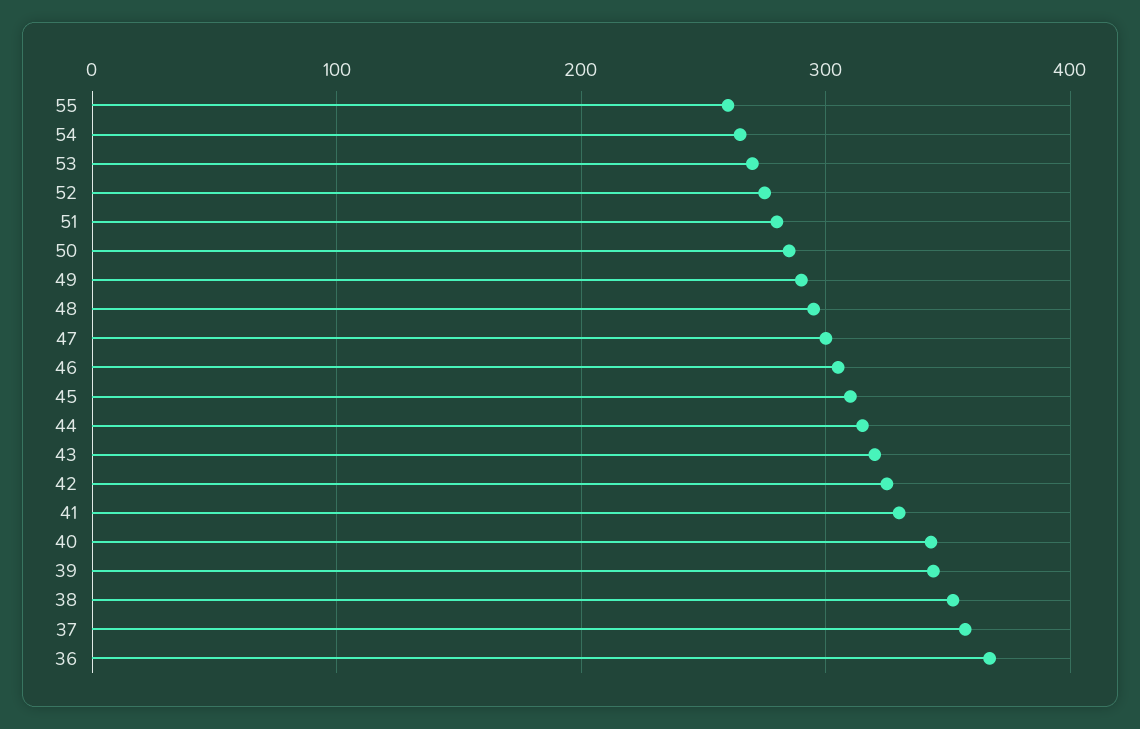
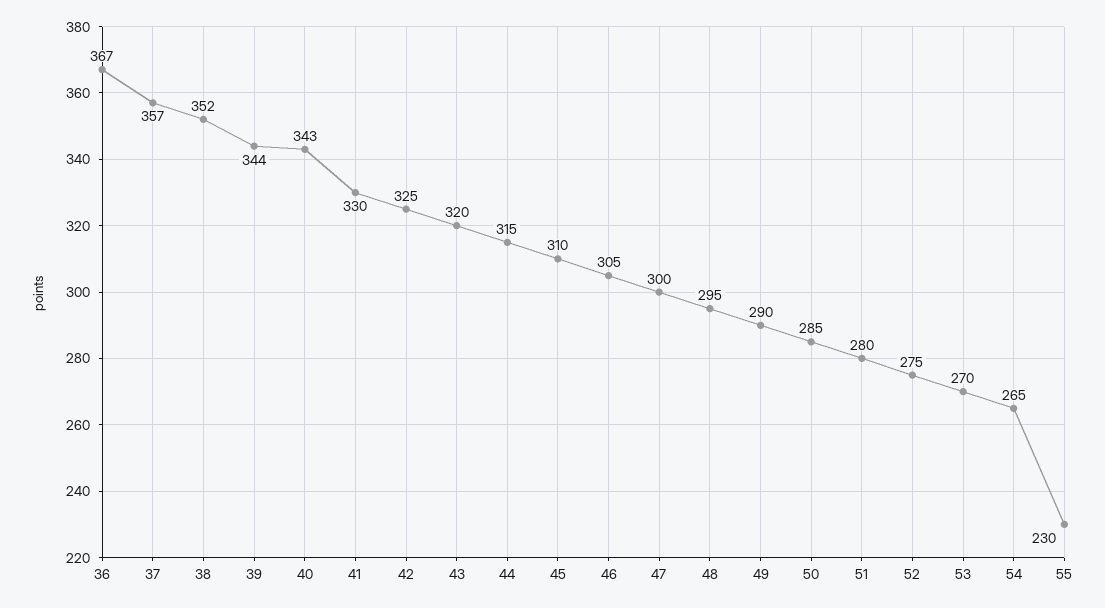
  {
-   "55": 260,
+   "55": 230,
    "54": 265,
    "53": 270,
    "52": 275,
    "51": 280,
    "50": 285,
    "49": 290,
    "48": 295,
    "47": 300,
    "46": 305,
    "45": 310,
    "44": 315,
    "43": 320,
    "42": 325,
    "41": 330,
    "40": 343,
    "39": 344,
    "38": 352,
    "37": 357,
    "36": 367
  }

